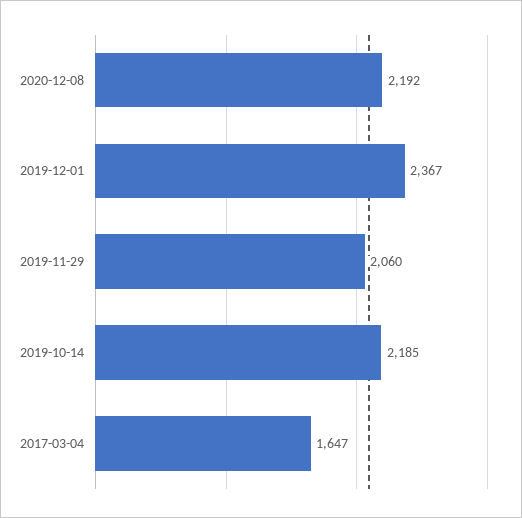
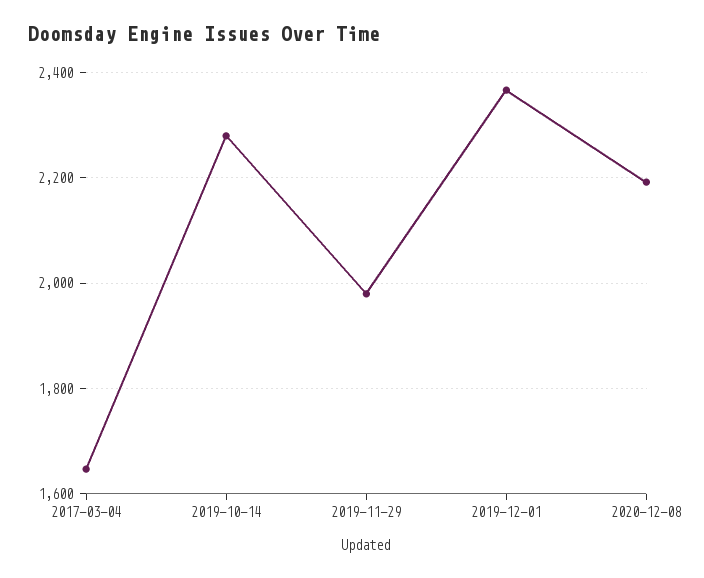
  {
    "2020-12-08": 2192,
    "2019-12-01": 2367,
-   "2019-11-29": 2060,
+   "2019-11-29": 1980,
-   "2019-10-14": 2185,
+   "2019-10-14": 2280,
    "2017-03-04": 1647
  }

